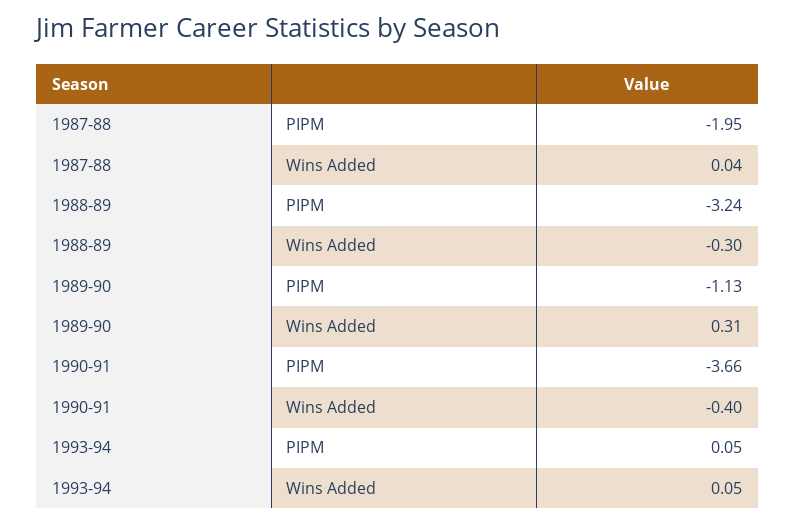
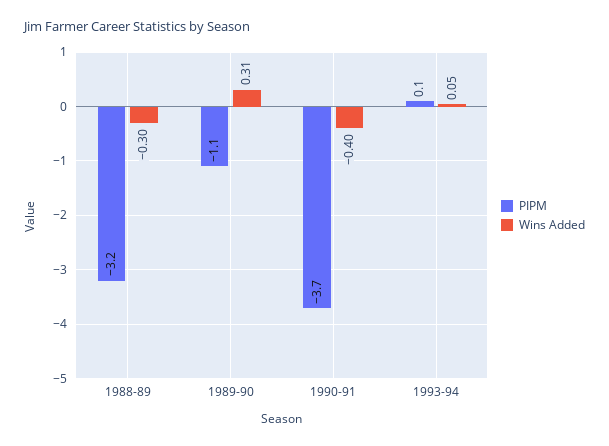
  {
    "PIPM": {
-     "1987-88": -1.95,
      "1988-89": -3.24,
      "1989-90": -1.13,
      "1990-91": -3.66,
      "1993-94": 0.05
    },
    "Wins Added": {
-     "1987-88": 0.04,
      "1988-89": -0.3,
      "1989-90": 0.31,
      "1990-91": -0.4,
      "1993-94": 0.05
    }
  }

